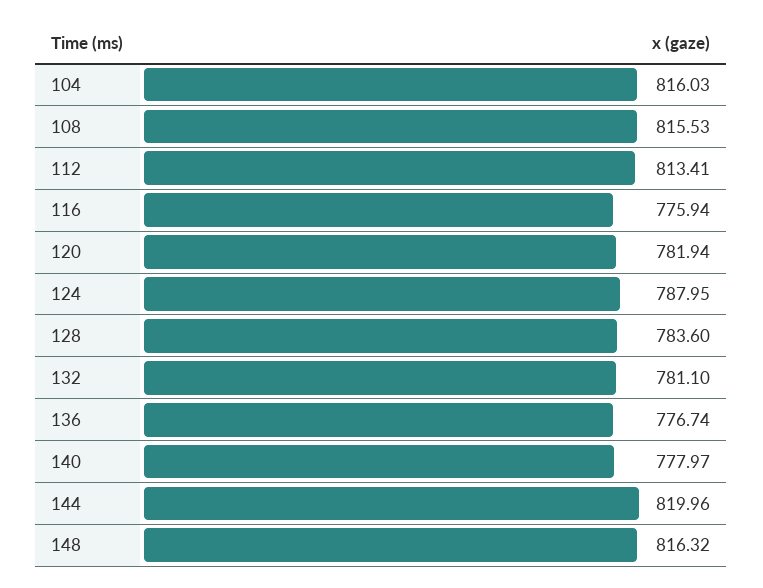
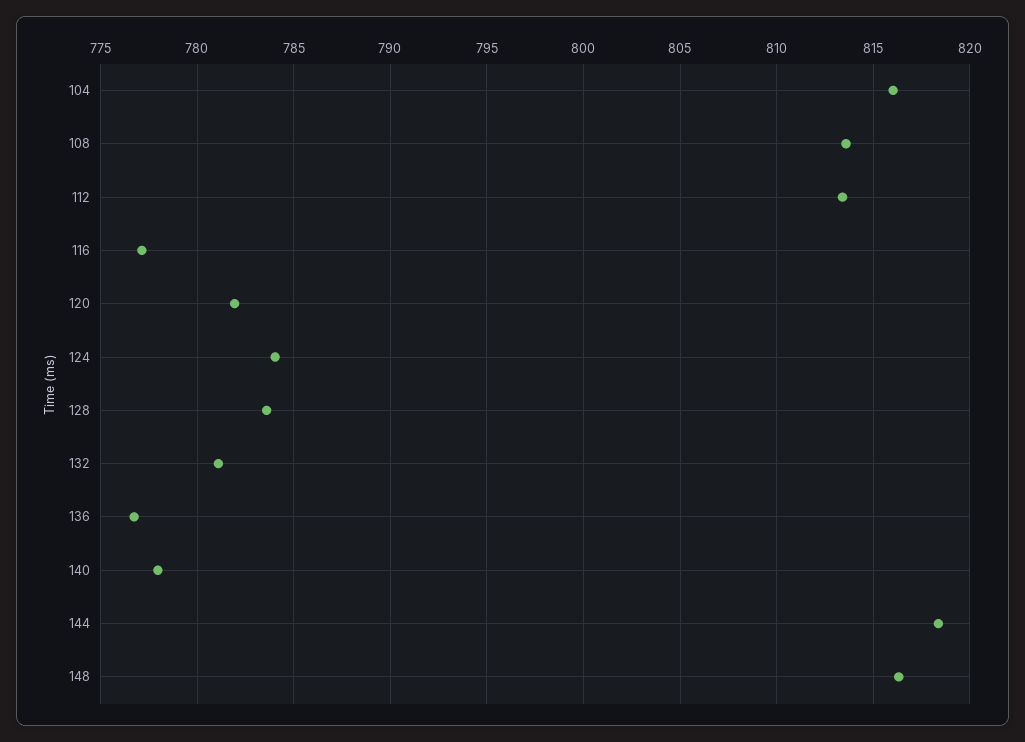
  {
    "104": 816.03,
-   "108": 815.53,
+   "108": 813.5,
    "112": 813.41,
-   "116": 775.94,
+   "116": 777,
    "120": 781.94,
-   "124": 787.95,
+   "124": 784,
    "128": 783.6,
    "132": 781.1,
    "136": 776.74,
    "140": 777.97,
-   "144": 819.96,
+   "144": 818.5,
    "148": 816.32
  }

